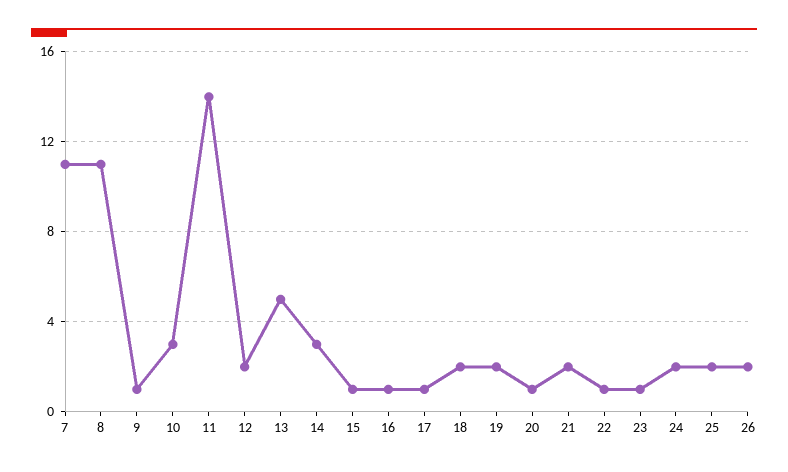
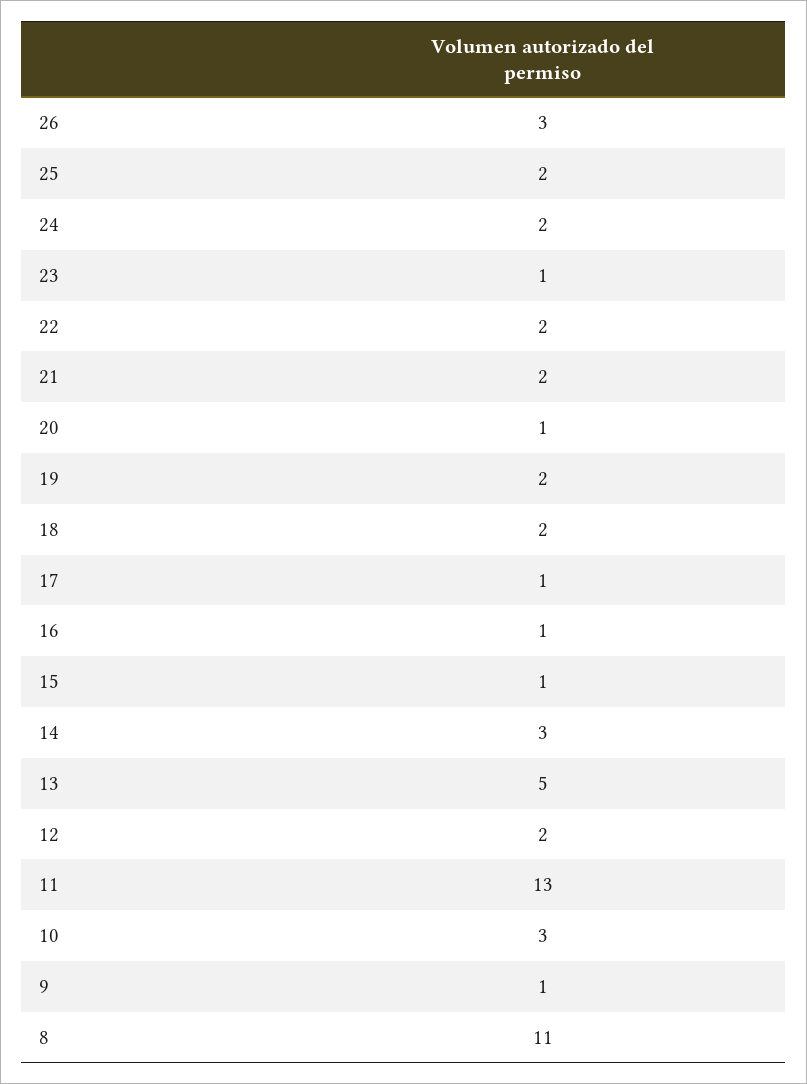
  {
-   "7": 11,
    "8": 11,
    "9": 1,
    "10": 3,
-   "11": 14,
+   "11": 13,
    "12": 2,
    "13": 5,
    "14": 3,
    "15": 1,
    "16": 1,
    "17": 1,
    "18": 2,
    "19": 2,
    "20": 1,
    "21": 2,
-   "22": 1,
+   "22": 2,
    "23": 1,
    "24": 2,
    "25": 2,
-   "26": 2
+   "26": 3
  }

